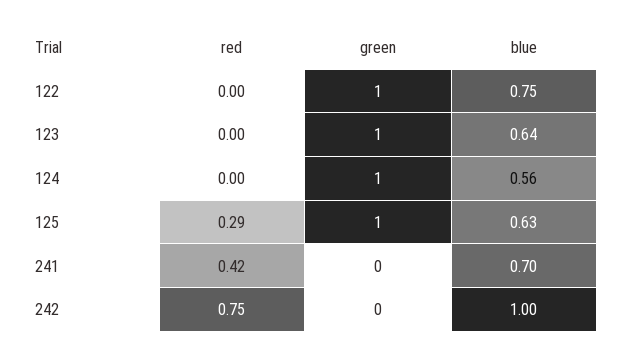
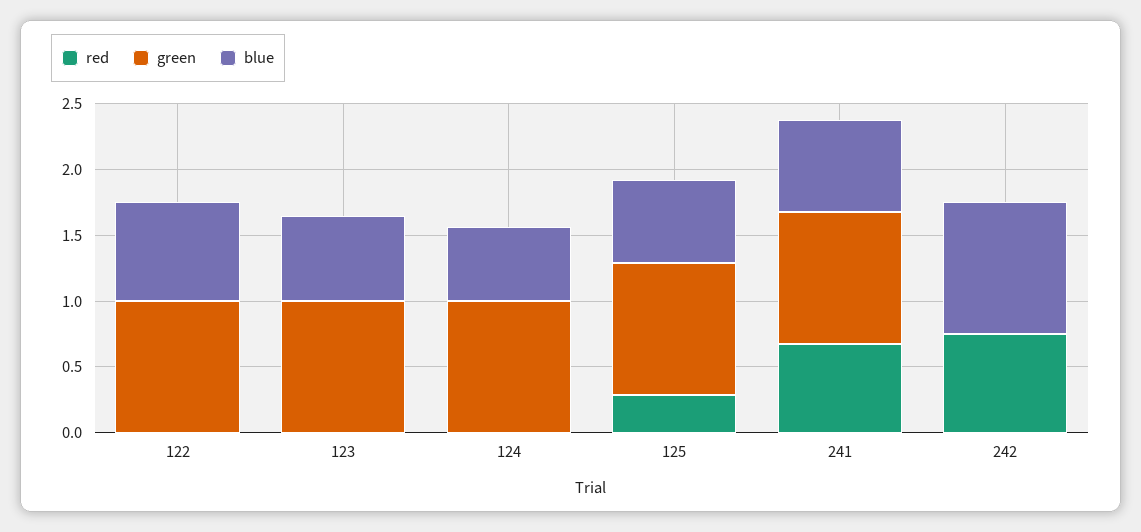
  {
    "red": {
      "122": 0,
      "123": 0,
      "124": 0,
      "125": 0.29,
-     "241": 0.42,
+     "241": 0.7,
      "242": 0.75
    },
    "green": {
      "122": 1,
      "123": 1,
      "124": 1,
      "125": 1,
-     "241": 0,
+     "241": 1,
      "242": 0
    },
    "blue": {
      "122": 0.75,
      "123": 0.64,
      "124": 0.56,
      "125": 0.63,
      "241": 0.7,
      "242": 1
    }
  }

